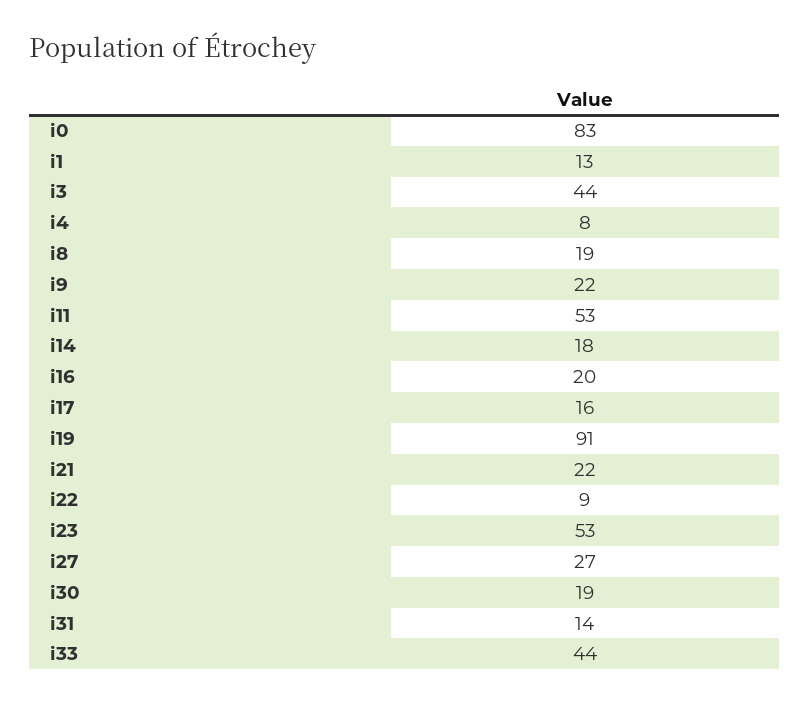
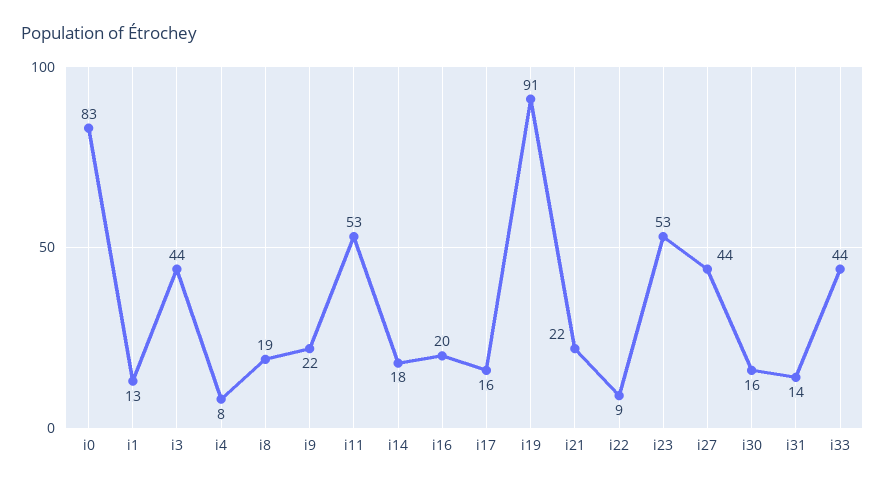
  {
    "i0": 83,
    "i1": 13,
    "i3": 44,
    "i4": 8,
    "i8": 19,
    "i9": 22,
    "i11": 53,
    "i14": 18,
    "i16": 20,
    "i17": 16,
    "i19": 91,
    "i21": 22,
    "i22": 9,
    "i23": 53,
-   "i27": 27,
+   "i27": 44,
-   "i30": 19,
+   "i30": 16,
    "i31": 14,
    "i33": 44
  }

